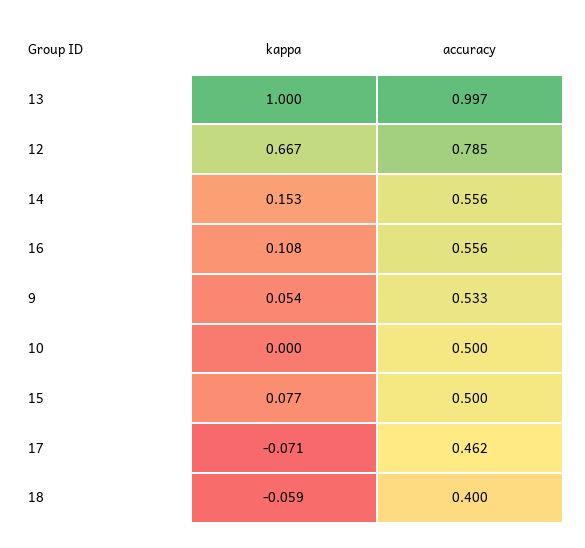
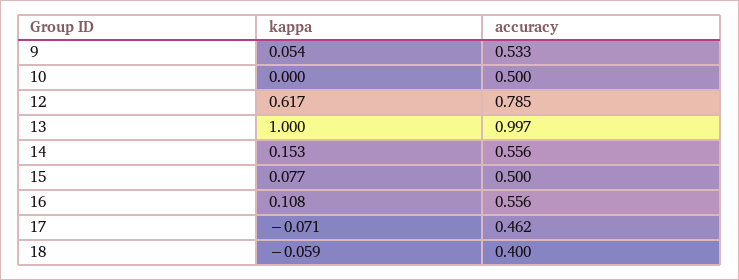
  {
    "kappa": {
      "13": 1,
-     "12": 0.667,
+     "12": 0.617,
      "14": 0.153,
      "16": 0.108,
      "9": 0.054,
      "10": 0,
      "15": 0.077,
      "17": -0.071,
      "18": -0.059
    },
    "accuracy": {
      "13": 0.997,
      "12": 0.785,
      "14": 0.556,
      "16": 0.556,
      "9": 0.533,
      "10": 0.5,
      "15": 0.5,
      "17": 0.462,
      "18": 0.4
    }
  }

